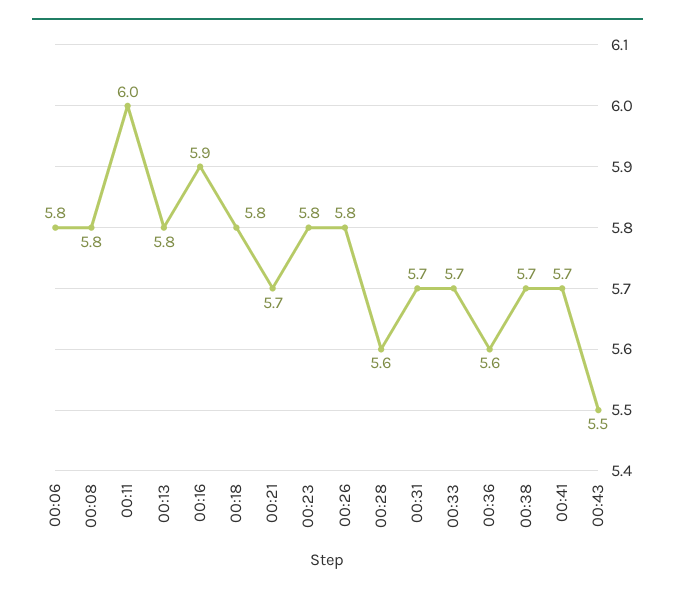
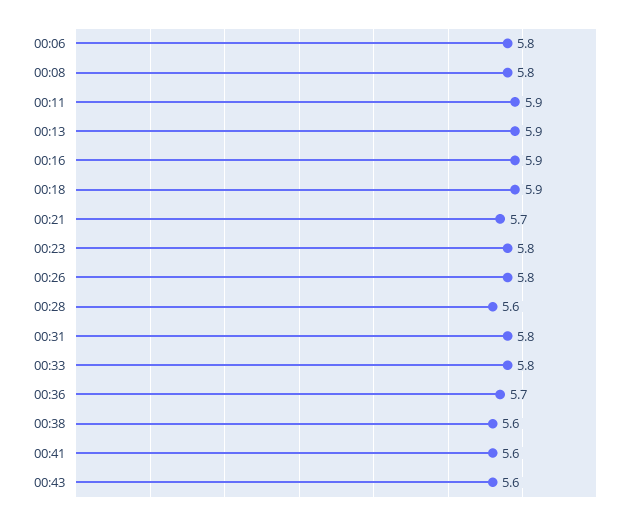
  {
    "00:06": 5.8,
    "00:08": 5.8,
-   "00:11": 6,
+   "00:11": 5.9,
-   "00:13": 5.8,
+   "00:13": 5.9,
    "00:16": 5.9,
-   "00:18": 5.8,
+   "00:18": 5.9,
    "00:21": 5.7,
    "00:23": 5.8,
    "00:26": 5.8,
    "00:28": 5.6,
-   "00:31": 5.7,
+   "00:31": 5.8,
-   "00:33": 5.7,
+   "00:33": 5.8,
-   "00:36": 5.6,
+   "00:36": 5.7,
-   "00:38": 5.7,
+   "00:38": 5.6,
-   "00:41": 5.7,
+   "00:41": 5.6,
-   "00:43": 5.5
+   "00:43": 5.6
  }

